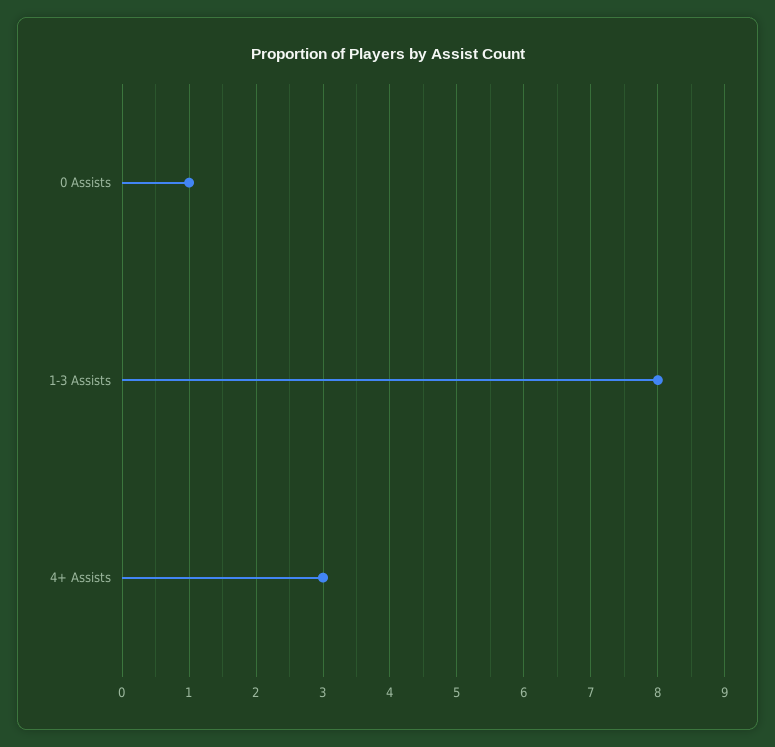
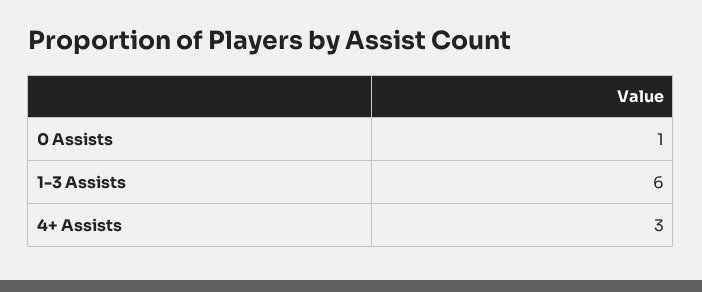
  {
    "0 Assists": 1,
-   "1-3 Assists": 8,
+   "1-3 Assists": 6,
    "4+ Assists": 3
  }

